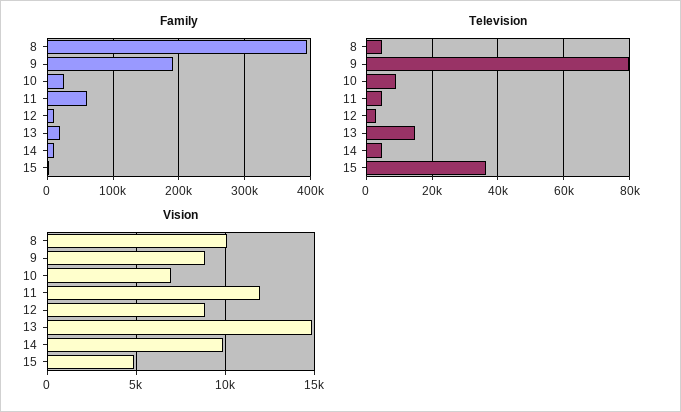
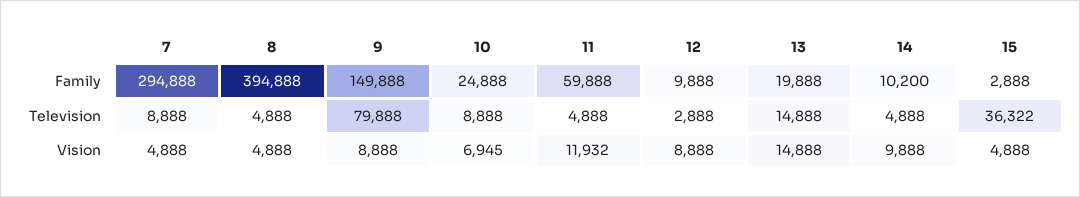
  {
    "Family": {
      "8": 394888,
-     "9": 190000,
+     "9": 149888,
      "10": 24888,
      "11": 59888,
      "12": 9888,
      "13": 19888,
      "14": 10200,
-     "15": 2888
+     "15": 2888,
+     "7": 294888
    },
    "Television": {
      "8": 4888,
      "9": 79888,
      "10": 8888,
      "11": 4888,
      "12": 2888,
      "13": 14888,
      "14": 4888,
-     "15": 36322
+     "15": 36322,
+     "7": 8888
    },
    "Vision": {
-     "8": 10000,
+     "8": 4888,
      "9": 8888,
      "10": 6945,
      "11": 11932,
      "12": 8888,
      "13": 14888,
      "14": 9888,
-     "15": 4888
+     "15": 4888,
+     "7": 4888
    }
  }

